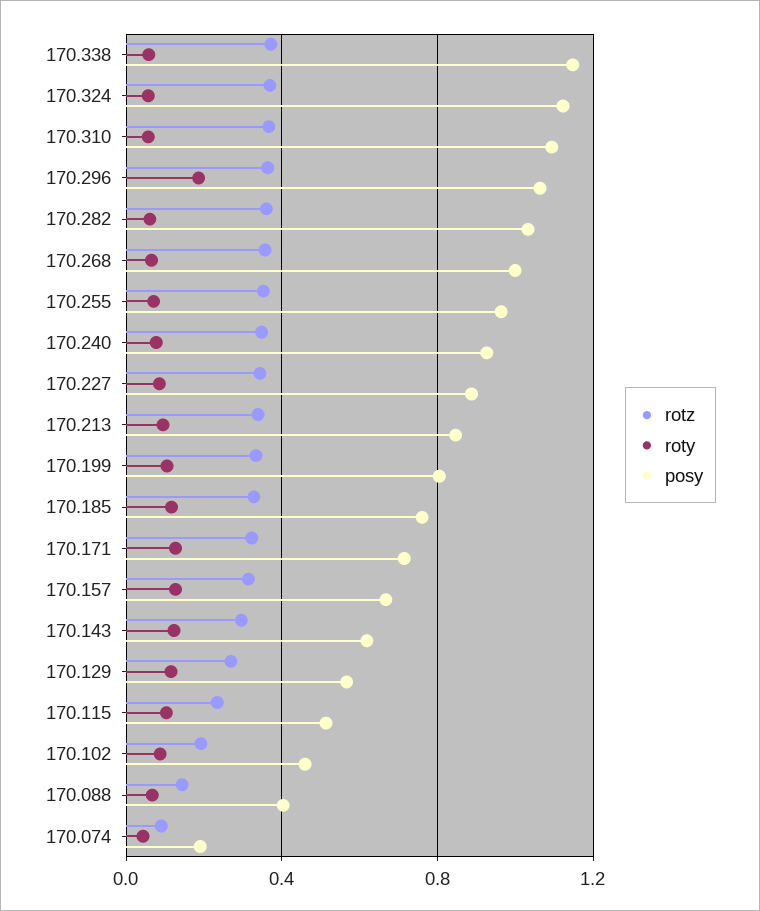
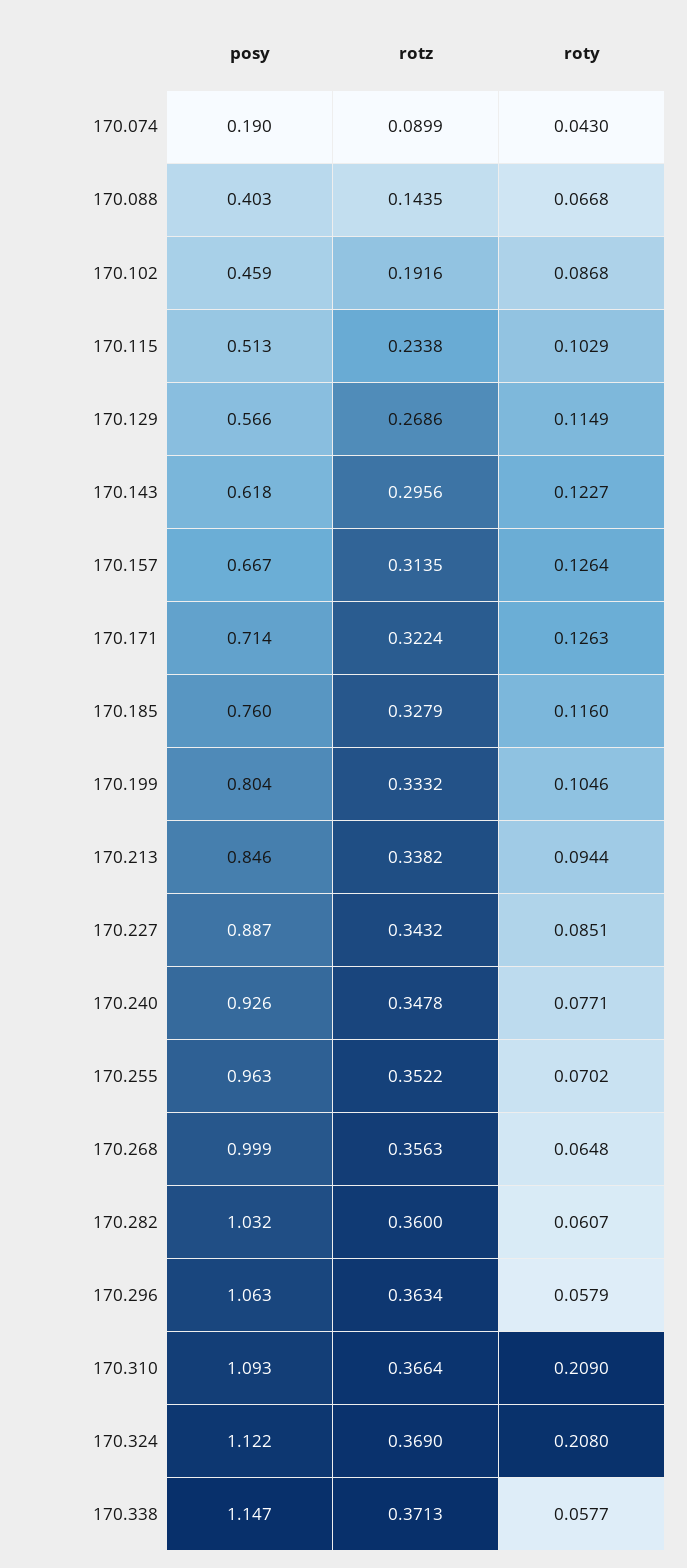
  {
    "rotz": {
      "170.338": 0.3713,
      "170.324": 0.369,
      "170.310": 0.3664,
      "170.296": 0.3634,
      "170.282": 0.36,
      "170.268": 0.3563,
      "170.255": 0.3522,
      "170.240": 0.3478,
      "170.227": 0.3432,
      "170.213": 0.3382,
      "170.199": 0.3332,
      "170.185": 0.3279,
      "170.171": 0.3224,
      "170.157": 0.3135,
      "170.143": 0.2956,
      "170.129": 0.2686,
      "170.115": 0.2338,
      "170.102": 0.1916,
      "170.088": 0.1435,
      "170.074": 0.0899
    },
    "roty": {
      "170.338": 0.0577,
-     "170.324": 0.05,
+     "170.324": 0.208,
-     "170.310": 0.05,
+     "170.310": 0.209,
-     "170.296": 0.2,
+     "170.296": 0.0579,
      "170.282": 0.0607,
      "170.268": 0.0648,
      "170.255": 0.0702,
      "170.240": 0.0771,
      "170.227": 0.0851,
      "170.213": 0.0944,
      "170.199": 0.1046,
      "170.185": 0.116,
      "170.171": 0.1263,
      "170.157": 0.1264,
      "170.143": 0.1227,
      "170.129": 0.1149,
      "170.115": 0.1029,
      "170.102": 0.0868,
      "170.088": 0.0668,
      "170.074": 0.043
    },
    "posy": {
      "170.338": 1.147,
      "170.324": 1.122,
      "170.310": 1.093,
      "170.296": 1.063,
      "170.282": 1.032,
      "170.268": 0.999,
      "170.255": 0.963,
      "170.240": 0.926,
      "170.227": 0.887,
      "170.213": 0.846,
      "170.199": 0.804,
      "170.185": 0.76,
      "170.171": 0.714,
      "170.157": 0.667,
      "170.143": 0.618,
      "170.129": 0.566,
      "170.115": 0.513,
      "170.102": 0.459,
      "170.088": 0.403,
      "170.074": 0.19
    }
  }

